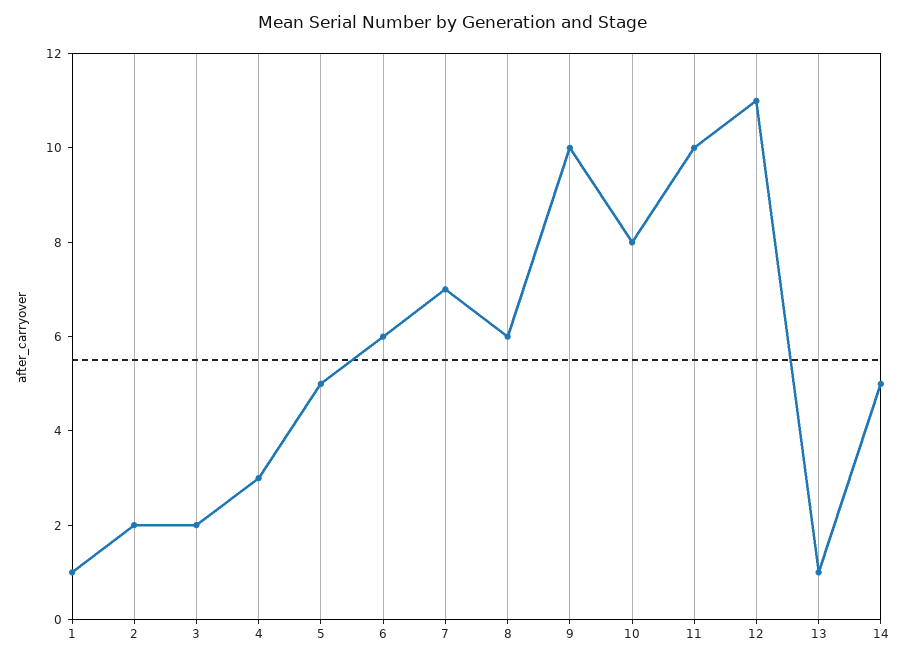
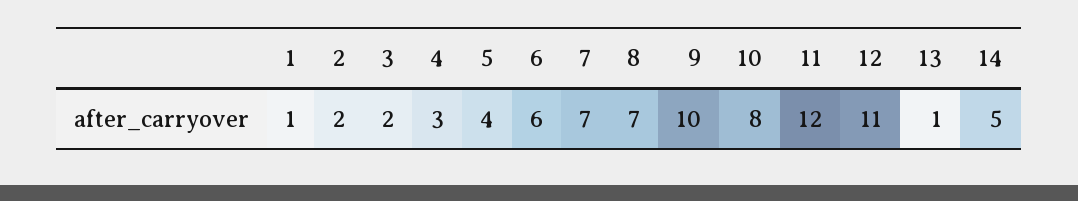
  {
    "1": 1,
    "2": 2,
    "3": 2,
    "4": 3,
-   "5": 5,
+   "5": 4,
    "6": 6,
    "7": 7,
-   "8": 6,
+   "8": 7,
    "9": 10,
    "10": 8,
-   "11": 10,
+   "11": 12,
    "12": 11,
    "13": 1,
    "14": 5
  }

